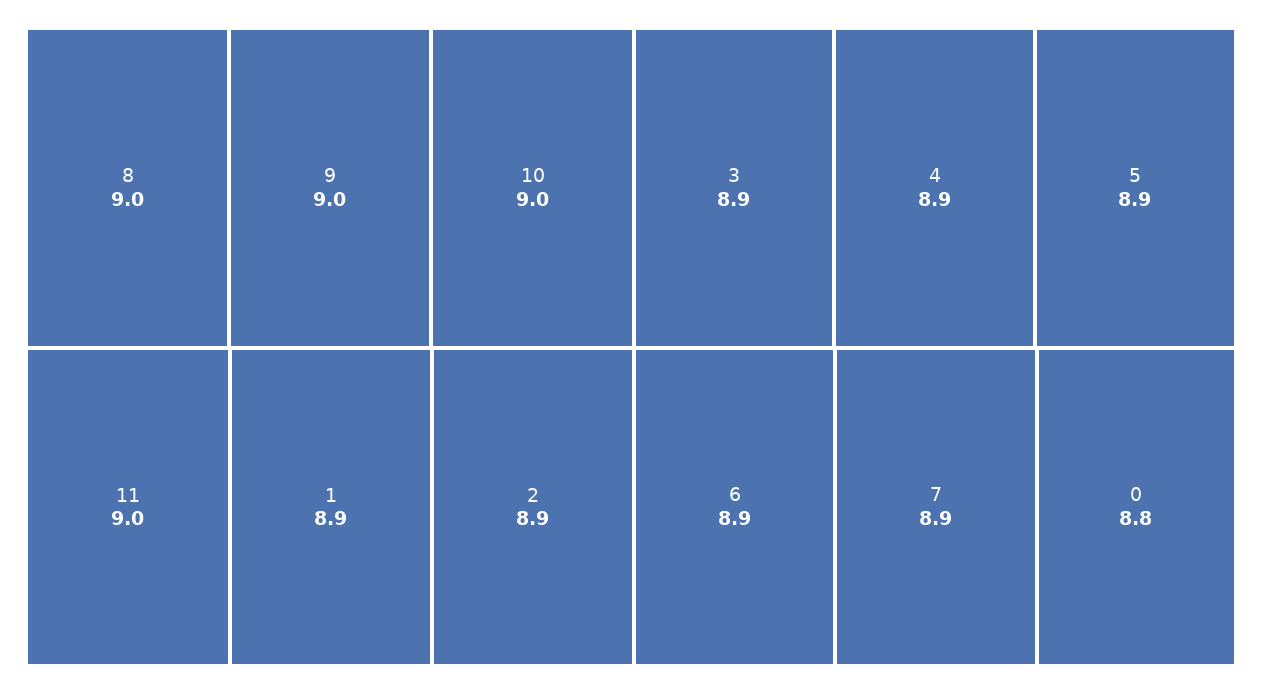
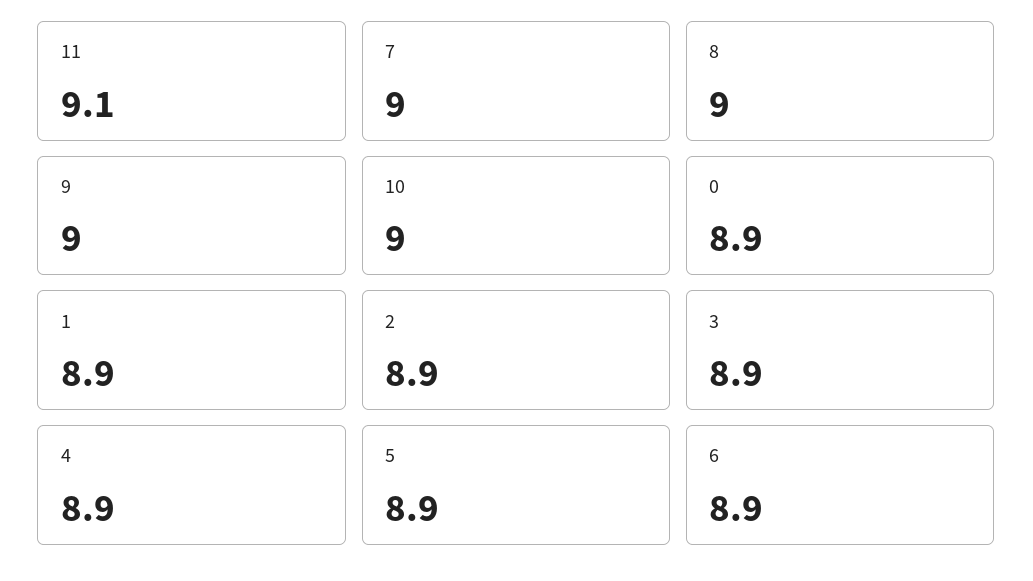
  {
    "8": 9,
    "9": 9,
    "10": 9,
-   "11": 9,
+   "11": 9.1,
    "1": 8.9,
    "2": 8.9,
    "3": 8.9,
    "4": 8.9,
    "5": 8.9,
    "6": 8.9,
-   "7": 8.9,
+   "7": 9,
-   "0": 8.8
+   "0": 8.9
  }

